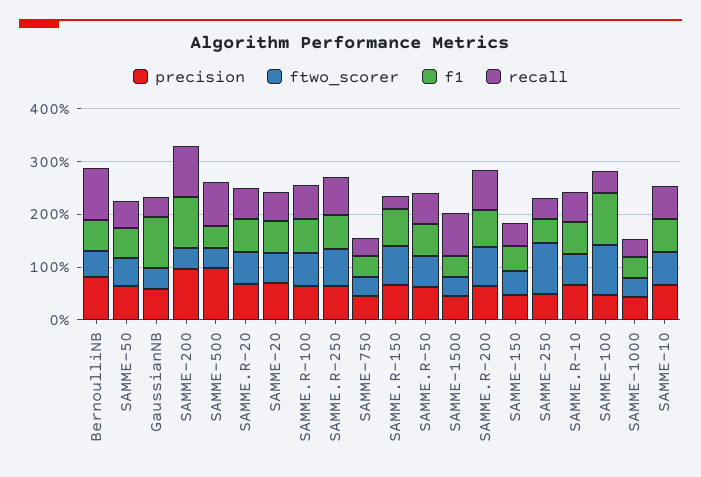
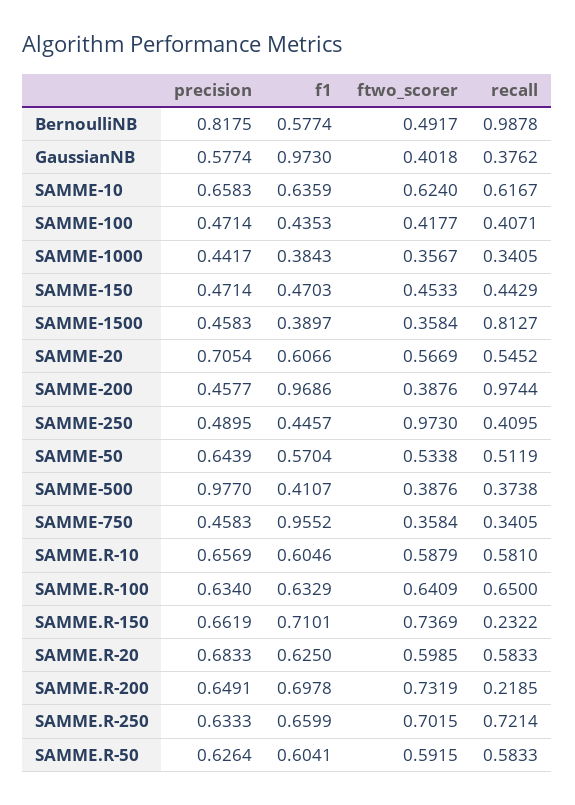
  {
    "precision": {
      "BernoulliNB": 0.8175,
      "SAMME-50": 0.6439,
      "GaussianNB": 0.5774,
-     "SAMME-200": 1,
+     "SAMME-200": 0.4577,
      "SAMME-500": 0.977,
      "SAMME.R-20": 0.6833,
      "SAMME-20": 0.7054,
      "SAMME.R-100": 0.634,
      "SAMME.R-250": 0.6333,
      "SAMME-750": 0.4583,
      "SAMME.R-150": 0.6619,
      "SAMME.R-50": 0.6264,
      "SAMME-1500": 0.4583,
      "SAMME.R-200": 0.6491,
      "SAMME-150": 0.4714,
      "SAMME-250": 0.4895,
      "SAMME.R-10": 0.6569,
      "SAMME-100": 0.4714,
      "SAMME-1000": 0.4417,
      "SAMME-10": 0.6583
    },
    "ftwo_scorer": {
      "BernoulliNB": 0.4917,
      "SAMME-50": 0.5338,
      "GaussianNB": 0.4018,
      "SAMME-200": 0.3876,
      "SAMME-500": 0.3876,
      "SAMME.R-20": 0.5985,
      "SAMME-20": 0.5669,
      "SAMME.R-100": 0.6409,
      "SAMME.R-250": 0.7015,
      "SAMME-750": 0.3584,
      "SAMME.R-150": 0.7369,
      "SAMME.R-50": 0.5915,
      "SAMME-1500": 0.3584,
      "SAMME.R-200": 0.7319,
      "SAMME-150": 0.4533,
      "SAMME-250": 0.973,
      "SAMME.R-10": 0.5879,
-     "SAMME-100": 1,
+     "SAMME-100": 0.4177,
      "SAMME-1000": 0.3567,
      "SAMME-10": 0.624
    },
    "f1": {
      "BernoulliNB": 0.5774,
      "SAMME-50": 0.5704,
      "GaussianNB": 0.973,
      "SAMME-200": 0.9686,
      "SAMME-500": 0.4107,
      "SAMME.R-20": 0.625,
      "SAMME-20": 0.6066,
      "SAMME.R-100": 0.6329,
      "SAMME.R-250": 0.6599,
-     "SAMME-750": 0.4,
+     "SAMME-750": 0.9552,
      "SAMME.R-150": 0.7101,
      "SAMME.R-50": 0.6041,
      "SAMME-1500": 0.3897,
      "SAMME.R-200": 0.6978,
      "SAMME-150": 0.4703,
      "SAMME-250": 0.4457,
      "SAMME.R-10": 0.6046,
-     "SAMME-100": 1,
+     "SAMME-100": 0.4353,
      "SAMME-1000": 0.3843,
      "SAMME-10": 0.6359
    },
    "recall": {
      "BernoulliNB": 0.9878,
      "SAMME-50": 0.5119,
      "GaussianNB": 0.3762,
      "SAMME-200": 0.9744,
-     "SAMME-500": 0.8,
+     "SAMME-500": 0.3738,
      "SAMME.R-20": 0.5833,
      "SAMME-20": 0.5452,
      "SAMME.R-100": 0.65,
      "SAMME.R-250": 0.7214,
      "SAMME-750": 0.3405,
      "SAMME.R-150": 0.2322,
      "SAMME.R-50": 0.5833,
      "SAMME-1500": 0.8127,
-     "SAMME.R-200": 0.8,
+     "SAMME.R-200": 0.2185,
      "SAMME-150": 0.4429,
      "SAMME-250": 0.4095,
      "SAMME.R-10": 0.581,
      "SAMME-100": 0.4071,
      "SAMME-1000": 0.3405,
      "SAMME-10": 0.6167
    }
  }

